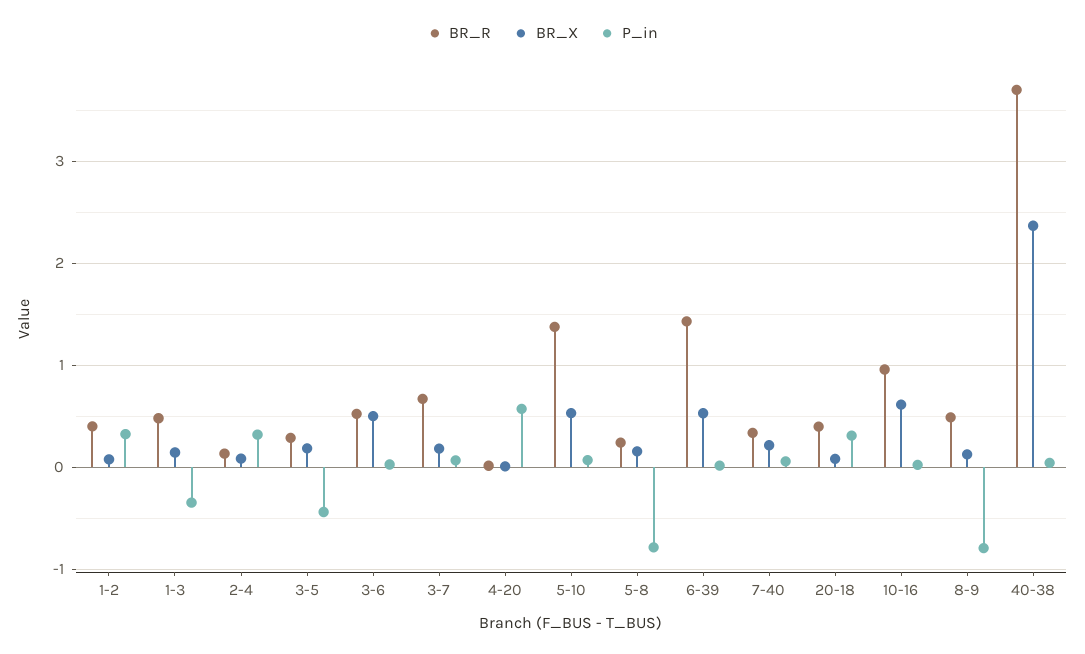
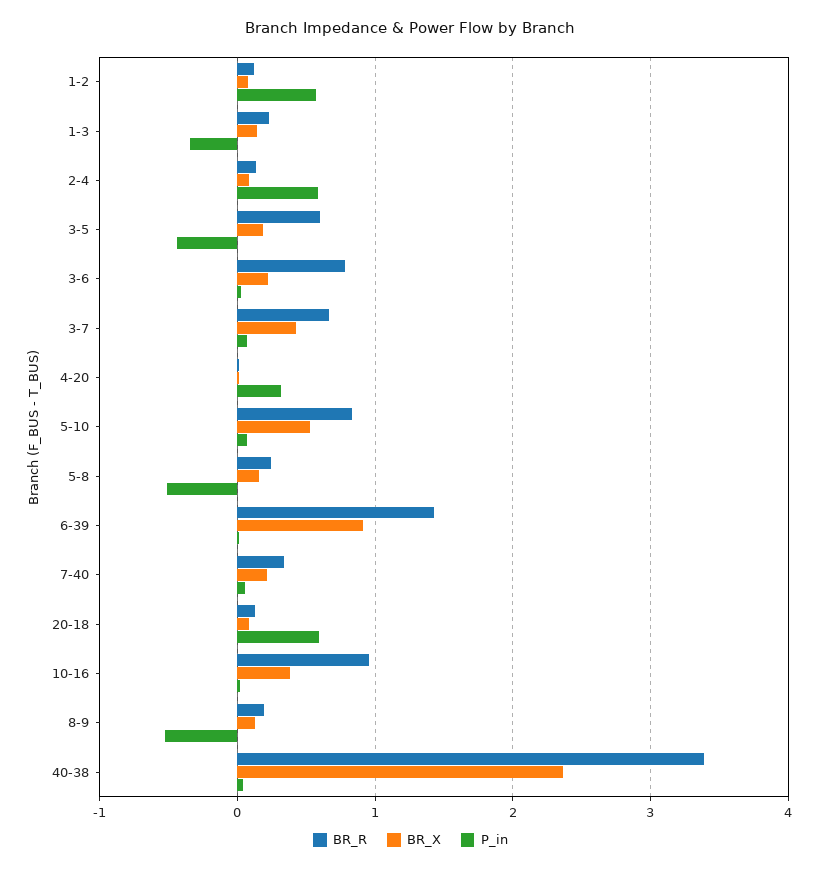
  {
    "BR_R": {
-     "1-2": 0.4,
+     "1-2": 0.1,
-     "1-3": 0.5,
+     "1-3": 0.2,
      "2-4": 0.1,
-     "3-5": 0.3,
+     "3-5": 0.6,
-     "3-6": 0.5,
+     "3-6": 0.8,
      "3-7": 0.7,
      "4-20": 0,
-     "5-10": 1.4,
+     "5-10": 0.8,
      "5-8": 0.2,
      "6-39": 1.4,
      "7-40": 0.3,
-     "20-18": 0.4,
+     "20-18": 0.1,
      "10-16": 1,
-     "8-9": 0.5,
+     "8-9": 0.2,
-     "40-38": 3.7
+     "40-38": 3.4
    },
    "BR_X": {
      "1-2": 0.1,
      "1-3": 0.1,
      "2-4": 0.1,
      "3-5": 0.2,
-     "3-6": 0.5,
+     "3-6": 0.2,
-     "3-7": 0.2,
+     "3-7": 0.4,
      "4-20": 0,
      "5-10": 0.5,
      "5-8": 0.2,
-     "6-39": 0.5,
+     "6-39": 0.9,
      "7-40": 0.2,
      "20-18": 0.1,
-     "10-16": 0.6,
+     "10-16": 0.4,
      "8-9": 0.1,
      "40-38": 2.4
    },
    "P_in": {
-     "1-2": 0.3,
+     "1-2": 0.6,
      "1-3": -0.3,
-     "2-4": 0.3,
+     "2-4": 0.6,
      "3-5": -0.4,
      "3-6": 0,
      "3-7": 0.1,
-     "4-20": 0.6,
+     "4-20": 0.3,
      "5-10": 0.1,
-     "5-8": -0.8,
+     "5-8": -0.5,
      "6-39": 0,
      "7-40": 0.1,
-     "20-18": 0.3,
+     "20-18": 0.6,
      "10-16": 0,
-     "8-9": -0.8,
+     "8-9": -0.5,
      "40-38": 0
    }
  }

